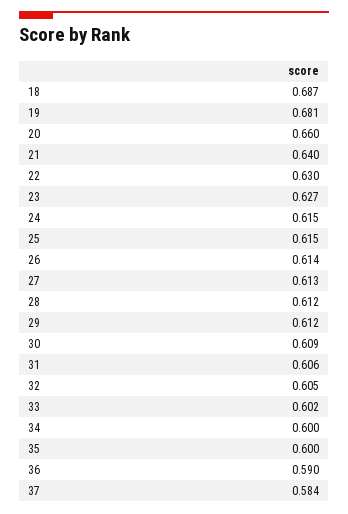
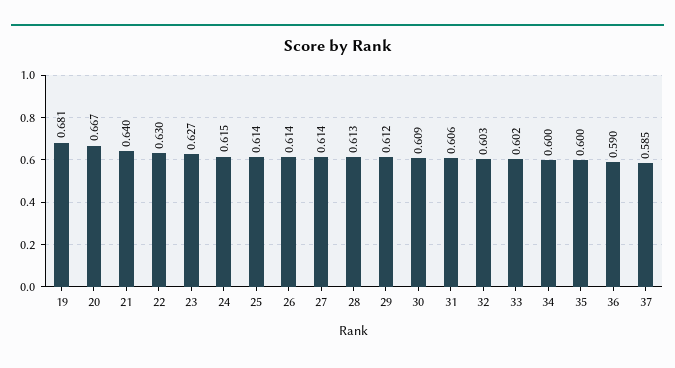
  {
-   "18": 0.687,
    "19": 0.681,
-   "20": 0.66,
+   "20": 0.667,
    "21": 0.64,
    "22": 0.63,
    "23": 0.627,
    "24": 0.615,
-   "25": 0.615,
+   "25": 0.614,
    "26": 0.614,
-   "27": 0.613,
+   "27": 0.614,
-   "28": 0.612,
+   "28": 0.613,
    "29": 0.612,
    "30": 0.609,
    "31": 0.606,
-   "32": 0.605,
+   "32": 0.603,
    "33": 0.602,
    "34": 0.6,
    "35": 0.6,
    "36": 0.59,
-   "37": 0.584
+   "37": 0.585
  }

